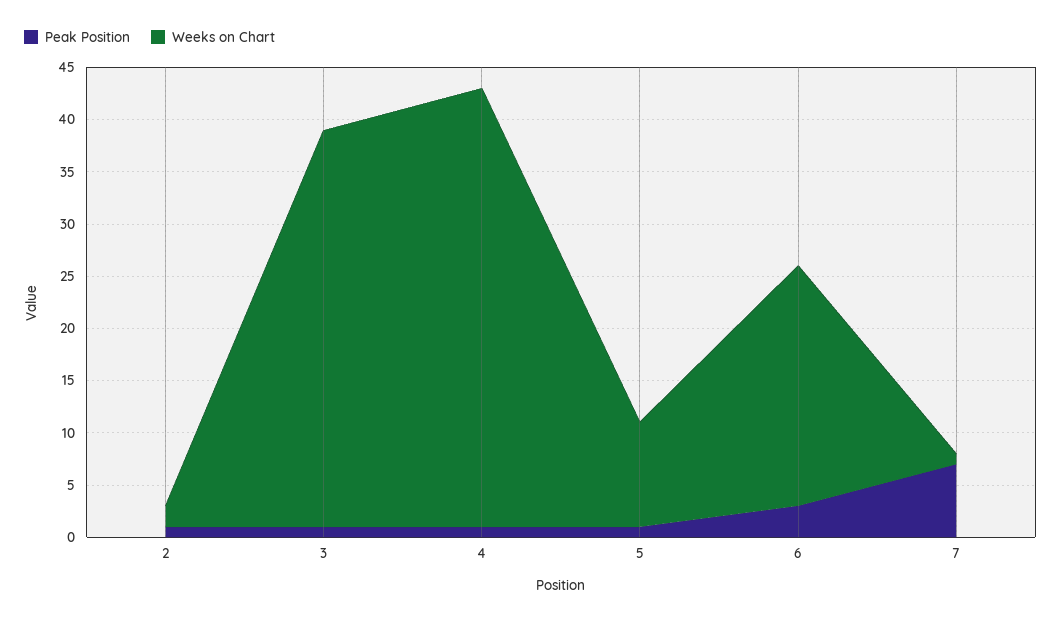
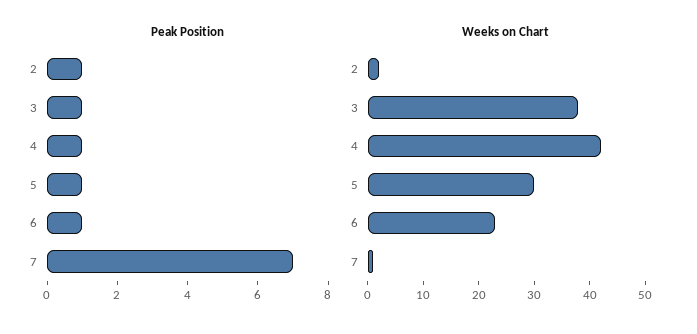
  {
    "Peak Position": {
      "2": 1,
      "3": 1,
      "4": 1,
      "5": 1,
-     "6": 3,
+     "6": 1,
      "7": 7
    },
    "Weeks on Chart": {
      "2": 2,
      "3": 38,
      "4": 42,
-     "5": 10,
+     "5": 30,
      "6": 23,
      "7": 1
    }
  }

